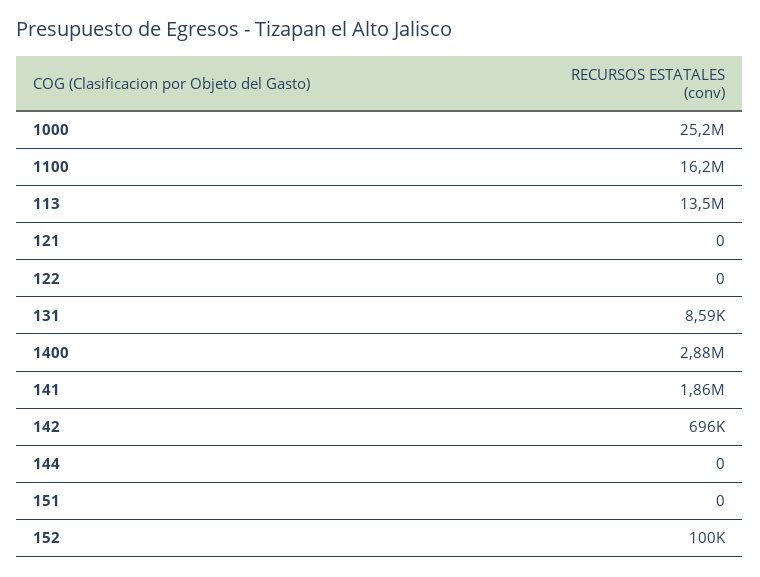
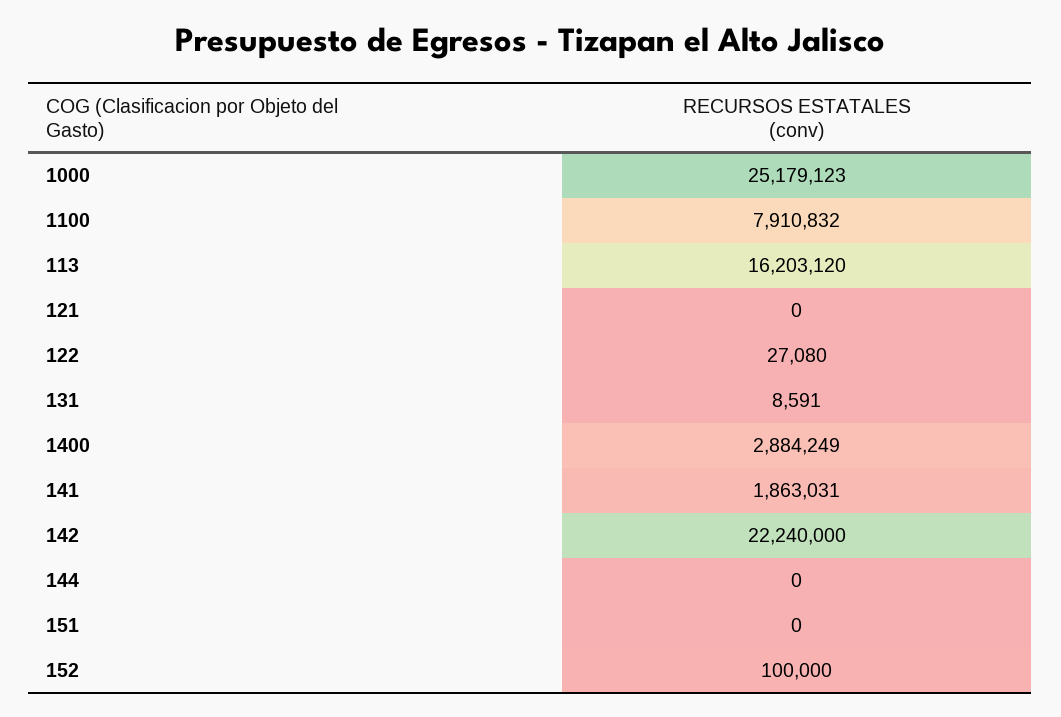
  {
    "1000": 25179123,
-   "1100": 16200000,
+   "1100": 7910832,
-   "113": 13500000,
+   "113": 16203120,
    "121": 0,
-   "122": 0,
+   "122": 27080,
    "131": 8591,
    "1400": 2884249,
    "141": 1863031,
-   "142": 696000,
+   "142": 22240000,
    "144": 0,
    "151": 0,
    "152": 100000
  }

